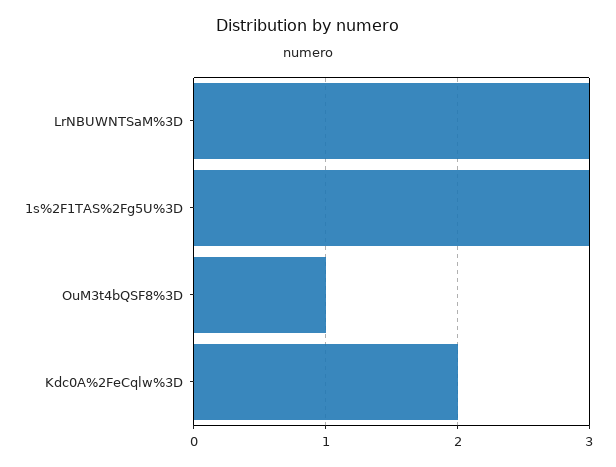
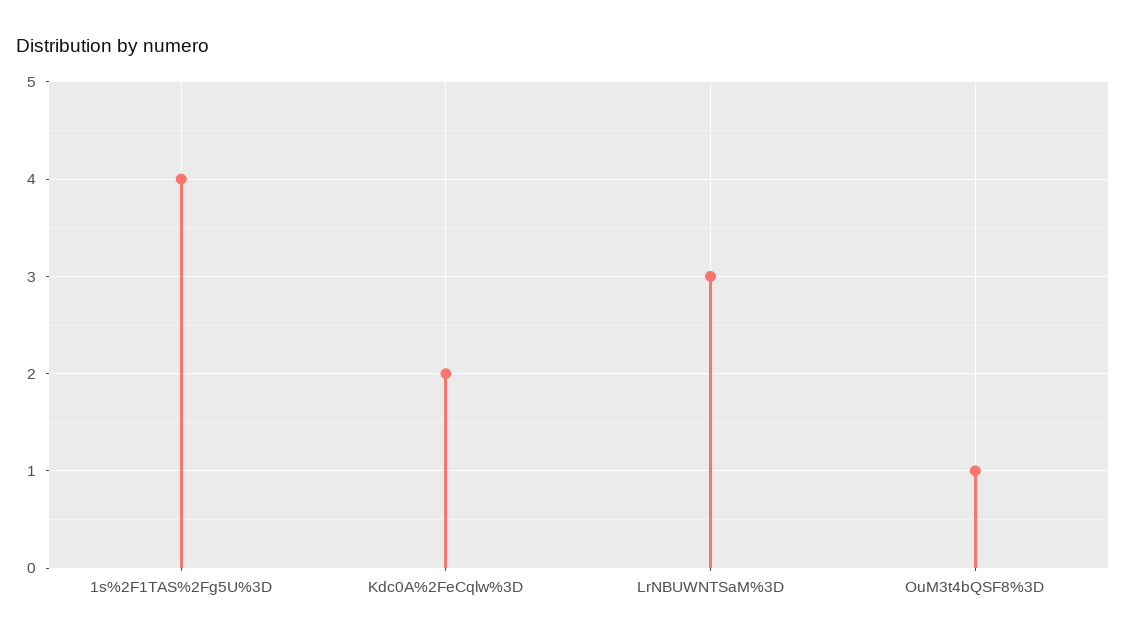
  {
    "LrNBUWNTSaM%3D": 3,
-   "1s%2F1TAS%2Fg5U%3D": 3,
+   "1s%2F1TAS%2Fg5U%3D": 4,
    "OuM3t4bQSF8%3D": 1,
    "Kdc0A%2FeCqlw%3D": 2
  }

